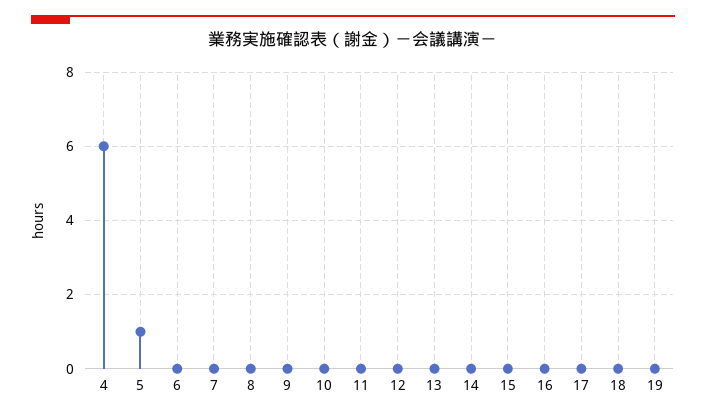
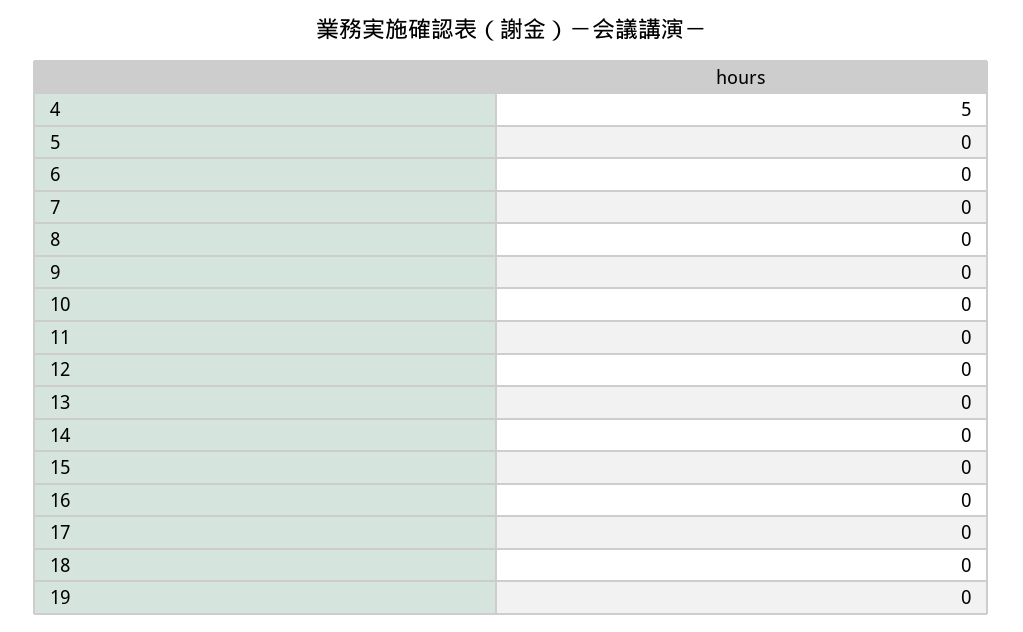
  {
-   "4": 6,
+   "4": 5,
-   "5": 1,
+   "5": 0,
    "6": 0,
    "7": 0,
    "8": 0,
    "9": 0,
    "10": 0,
    "11": 0,
    "12": 0,
    "13": 0,
    "14": 0,
    "15": 0,
    "16": 0,
    "17": 0,
    "18": 0,
    "19": 0
  }

